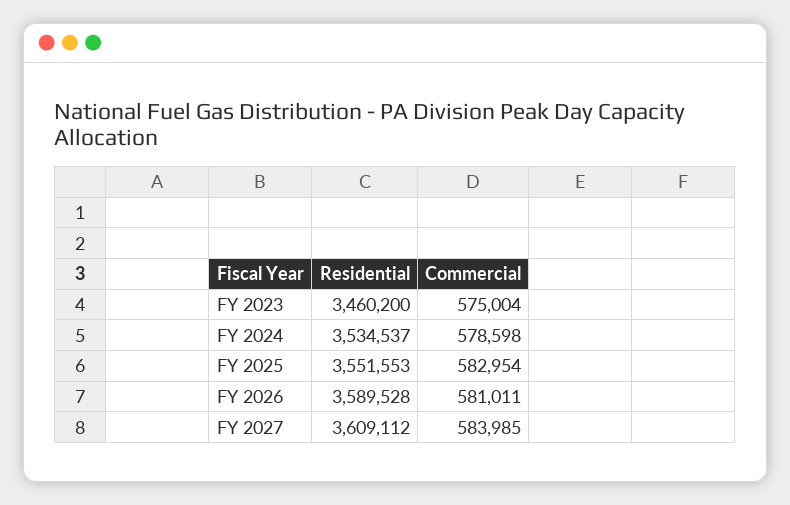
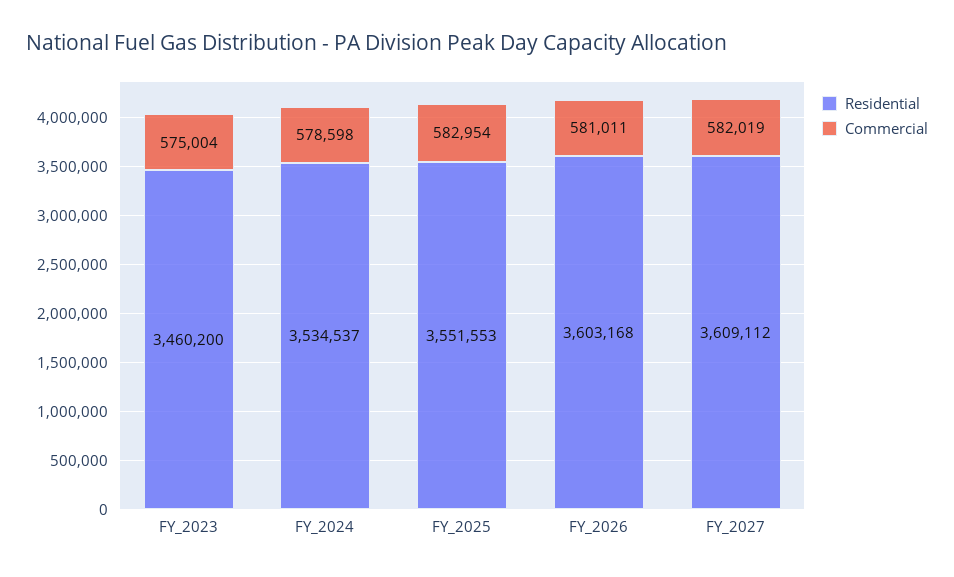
  {
    "Residential": {
      "FY 2023": 3460200,
      "FY 2024": 3534537,
      "FY 2025": 3551553,
-     "FY 2026": 3589528,
+     "FY 2026": 3603168,
      "FY 2027": 3609112
    },
    "Commercial": {
      "FY 2023": 575004,
      "FY 2024": 578598,
      "FY 2025": 582954,
      "FY 2026": 581011,
-     "FY 2027": 583985
+     "FY 2027": 582019
    }
  }

